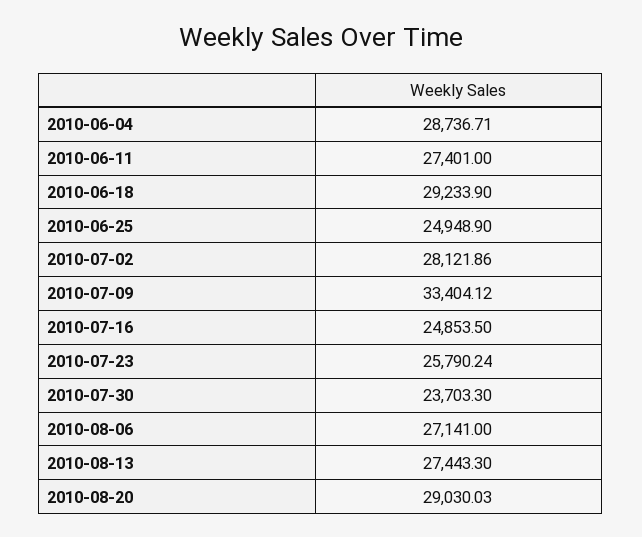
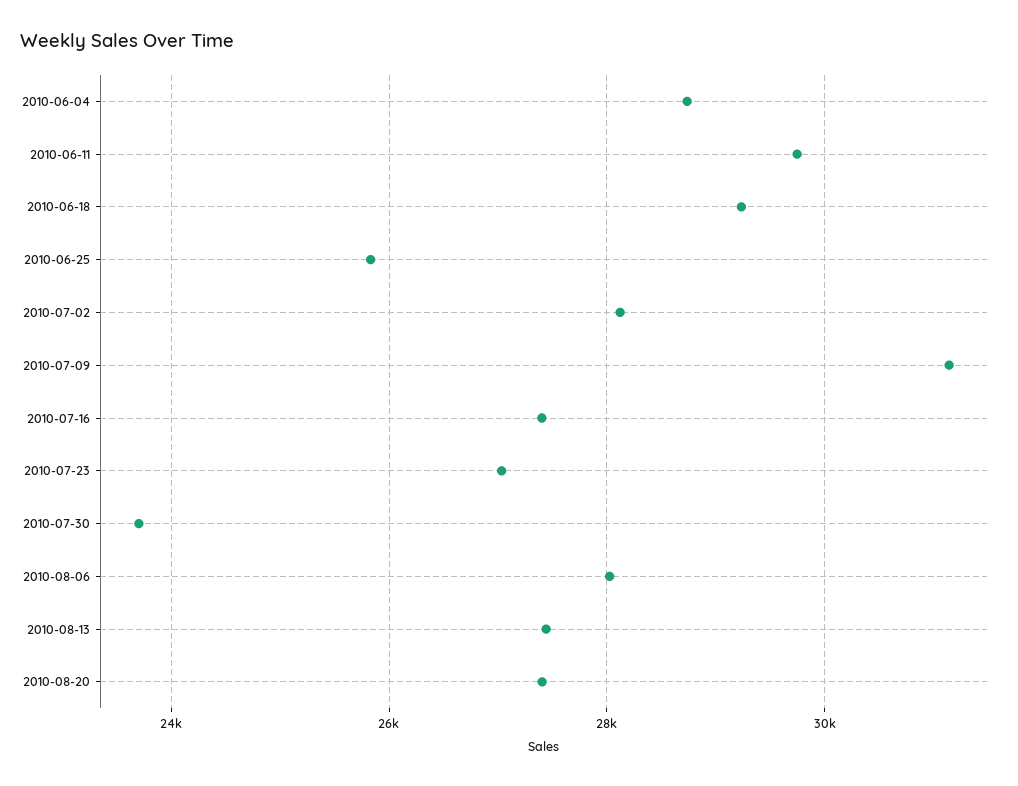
  {
    "2010-06-04": 28736.71,
-   "2010-06-11": 27401,
+   "2010-06-11": 29800,
    "2010-06-18": 29233.9,
-   "2010-06-25": 24948.9,
+   "2010-06-25": 25800,
    "2010-07-02": 28121.86,
-   "2010-07-09": 33404.12,
+   "2010-07-09": 31200,
-   "2010-07-16": 24853.5,
+   "2010-07-16": 27400,
-   "2010-07-23": 25790.24,
+   "2010-07-23": 27000,
    "2010-07-30": 23703.3,
-   "2010-08-06": 27141,
+   "2010-08-06": 28000,
    "2010-08-13": 27443.3,
-   "2010-08-20": 29030.03
+   "2010-08-20": 27400
  }

